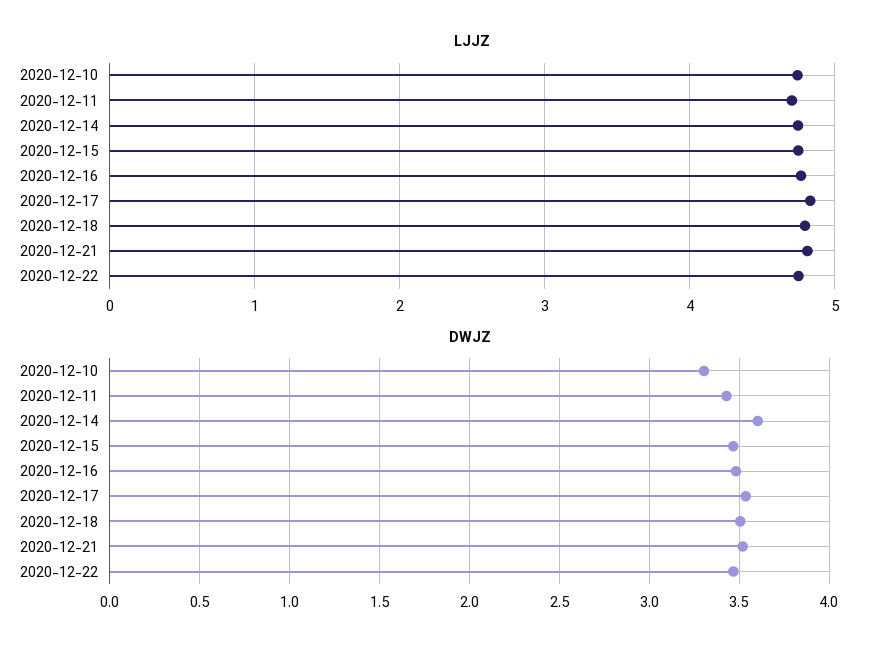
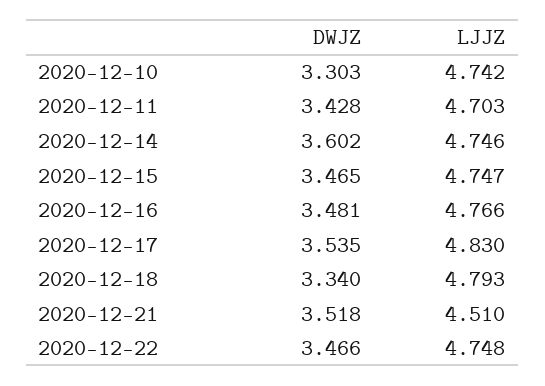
  {
    "LJJZ": {
      "2020-12-10": 4.742,
      "2020-12-11": 4.703,
      "2020-12-14": 4.746,
      "2020-12-15": 4.747,
      "2020-12-16": 4.766,
      "2020-12-17": 4.83,
      "2020-12-18": 4.793,
-     "2020-12-21": 4.8,
+     "2020-12-21": 4.51,
      "2020-12-22": 4.748
    },
    "DWJZ": {
      "2020-12-10": 3.303,
      "2020-12-11": 3.428,
      "2020-12-14": 3.602,
      "2020-12-15": 3.465,
      "2020-12-16": 3.481,
      "2020-12-17": 3.535,
-     "2020-12-18": 3.5,
+     "2020-12-18": 3.34,
      "2020-12-21": 3.518,
      "2020-12-22": 3.466
    }
  }

